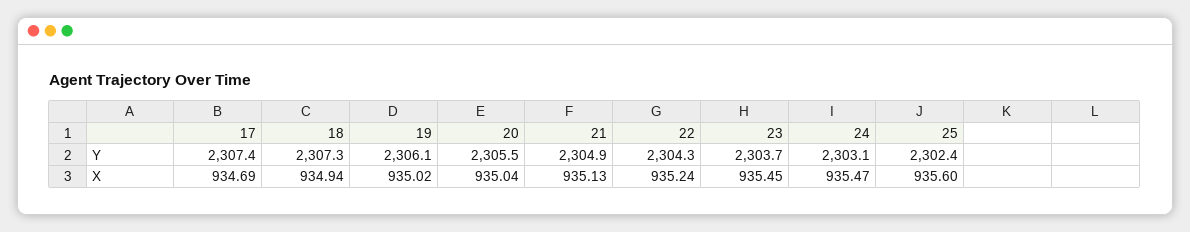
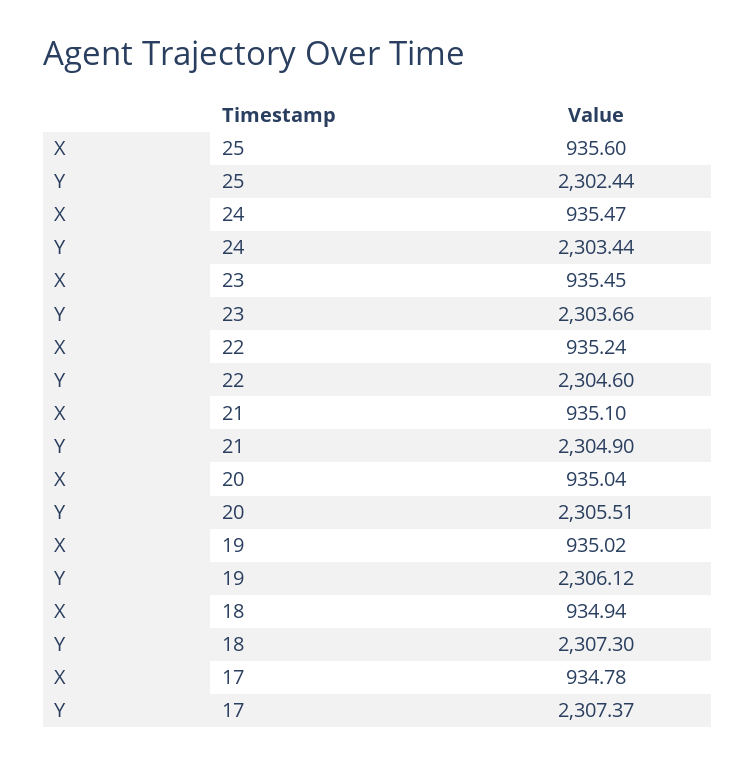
  {
    "17": {
      "Y": 2307.37,
-     "X": 934.69
+     "X": 934.78
    },
    "18": {
      "Y": 2307.3,
      "X": 934.94
    },
    "19": {
      "Y": 2306.12,
      "X": 935.02
    },
    "20": {
      "Y": 2305.51,
      "X": 935.04
    },
    "21": {
      "Y": 2304.9,
-     "X": 935.13
+     "X": 935.1
    },
    "22": {
-     "Y": 2304.3,
+     "Y": 2304.6,
      "X": 935.24
    },
    "23": {
      "Y": 2303.66,
      "X": 935.45
    },
    "24": {
-     "Y": 2303.1,
+     "Y": 2303.44,
      "X": 935.47
    },
    "25": {
      "Y": 2302.44,
      "X": 935.6
    }
  }

